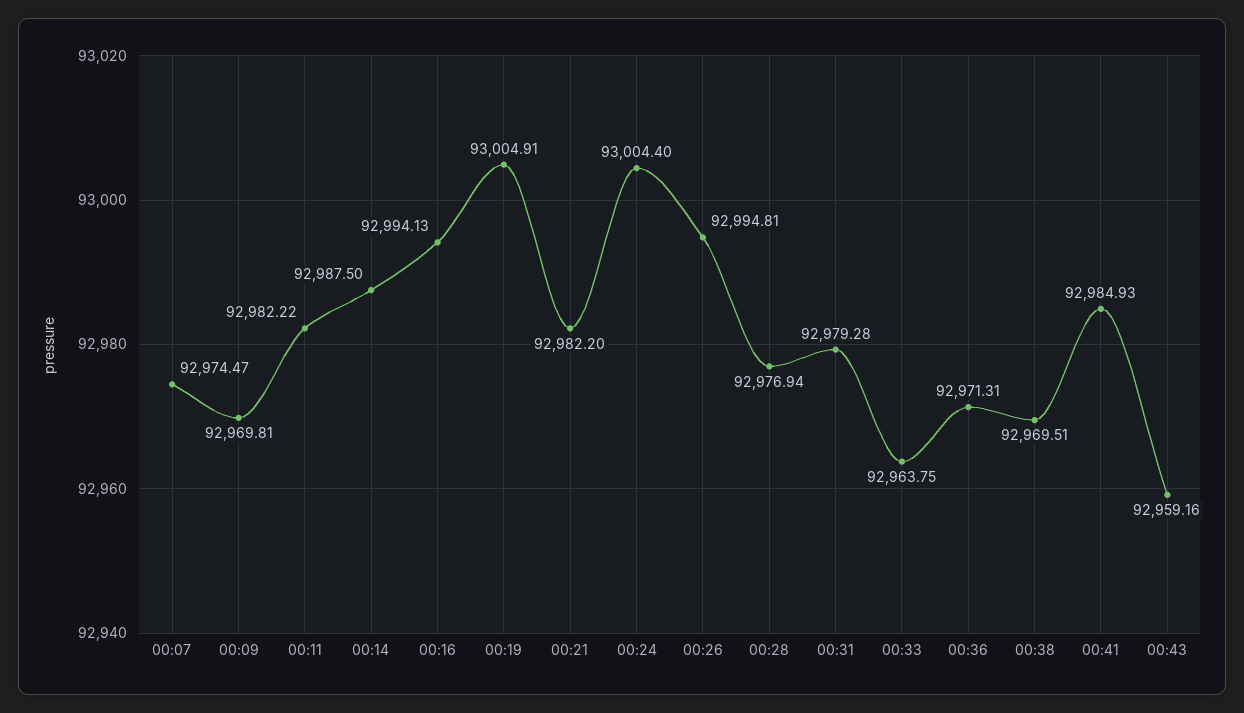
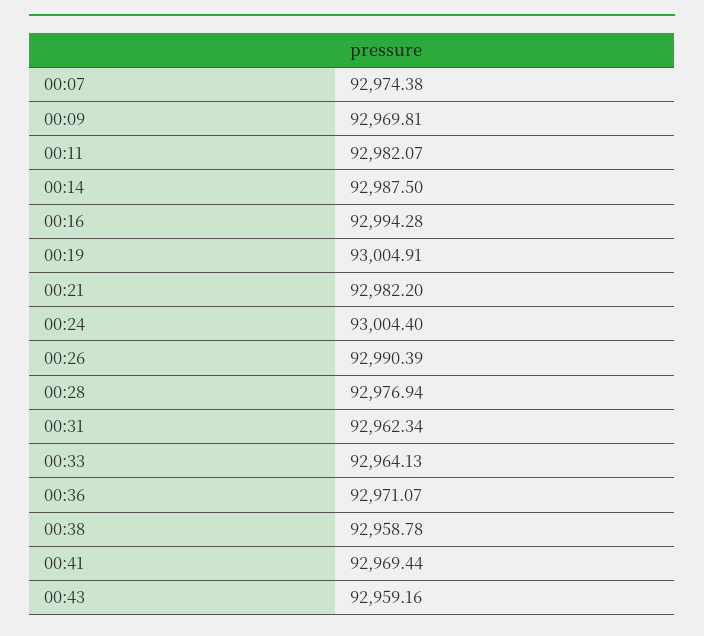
  {
-   "00:07": 92974.47,
+   "00:07": 92974.38,
    "00:09": 92969.81,
-   "00:11": 92982.22,
+   "00:11": 92982.07,
    "00:14": 92987.5,
-   "00:16": 92994.13,
+   "00:16": 92994.28,
    "00:19": 93004.91,
    "00:21": 92982.2,
    "00:24": 93004.4,
-   "00:26": 92994.81,
+   "00:26": 92990.39,
    "00:28": 92976.94,
-   "00:31": 92979.28,
+   "00:31": 92962.34,
-   "00:33": 92963.75,
+   "00:33": 92964.13,
-   "00:36": 92971.31,
+   "00:36": 92971.07,
-   "00:38": 92969.51,
+   "00:38": 92958.78,
-   "00:41": 92984.93,
+   "00:41": 92969.44,
    "00:43": 92959.16
  }

